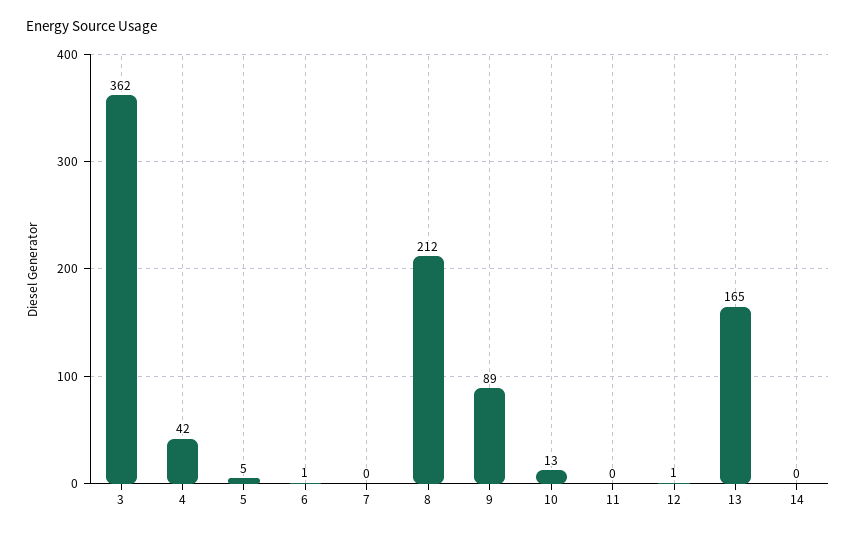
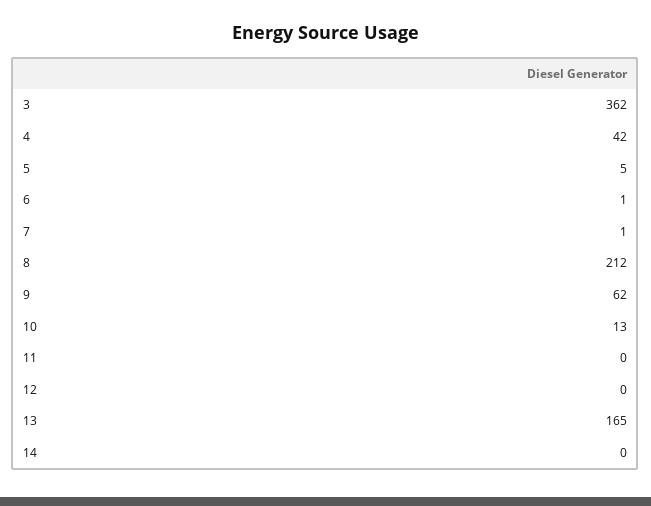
  {
    "3": 362,
    "4": 42,
    "5": 5,
    "6": 1,
-   "7": 0,
+   "7": 1,
    "8": 212,
-   "9": 89,
+   "9": 62,
    "10": 13,
    "11": 0,
-   "12": 1,
+   "12": 0,
    "13": 165,
    "14": 0
  }

